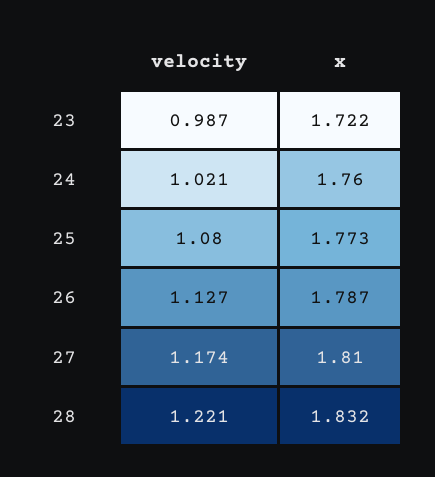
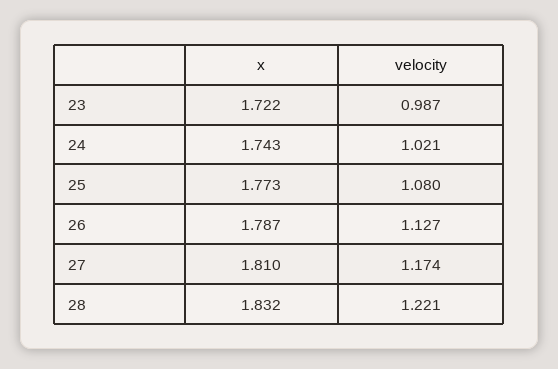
  {
    "velocity": {
      "23": 0.987,
      "24": 1.021,
      "25": 1.08,
      "26": 1.127,
      "27": 1.174,
      "28": 1.221
    },
    "x": {
      "23": 1.722,
-     "24": 1.76,
+     "24": 1.743,
      "25": 1.773,
      "26": 1.787,
      "27": 1.81,
      "28": 1.832
    }
  }

